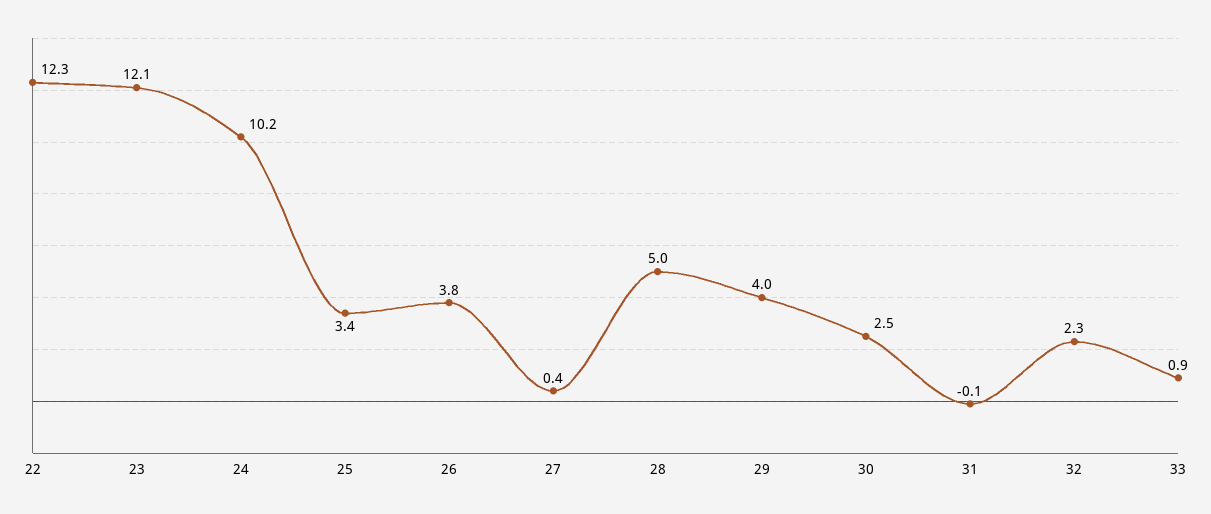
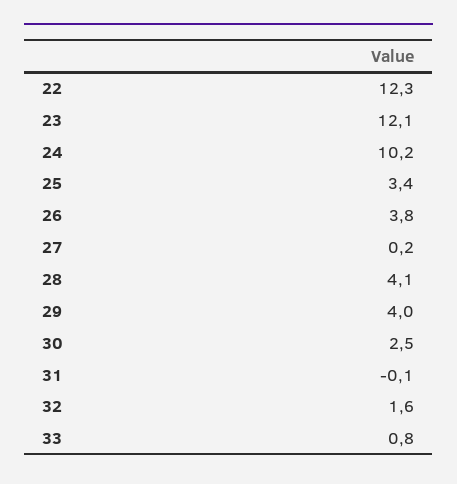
  {
    "22": 12.3,
    "23": 12.1,
    "24": 10.2,
    "25": 3.4,
    "26": 3.8,
-   "27": 0.4,
+   "27": 0.2,
-   "28": 5,
+   "28": 4.1,
    "29": 4,
    "30": 2.5,
    "31": -0.1,
-   "32": 2.3,
+   "32": 1.6,
-   "33": 0.9
+   "33": 0.8
  }

